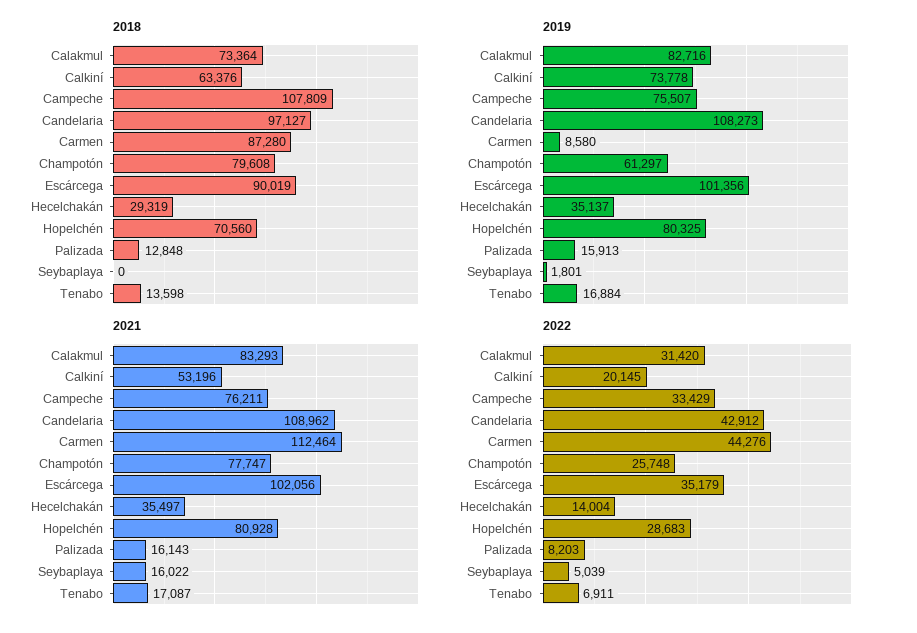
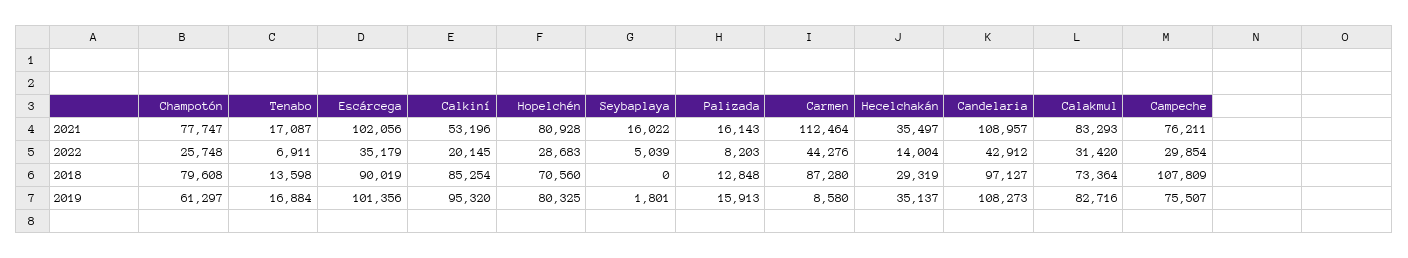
  {
    "2018": {
      "Calakmul": 73364,
-     "Calkiní": 63376,
+     "Calkiní": 85254,
      "Campeche": 107809,
      "Candelaria": 97127,
      "Carmen": 87280,
      "Champotón": 79608,
      "Escárcega": 90019,
      "Hecelchakán": 29319,
      "Hopelchén": 70560,
      "Palizada": 12848,
      "Seybaplaya": 0,
      "Tenabo": 13598
    },
    "2019": {
      "Calakmul": 82716,
-     "Calkiní": 73778,
+     "Calkiní": 95320,
      "Campeche": 75507,
      "Candelaria": 108273,
      "Carmen": 8580,
      "Champotón": 61297,
      "Escárcega": 101356,
      "Hecelchakán": 35137,
      "Hopelchén": 80325,
      "Palizada": 15913,
      "Seybaplaya": 1801,
      "Tenabo": 16884
    },
    "2021": {
      "Calakmul": 83293,
      "Calkiní": 53196,
      "Campeche": 76211,
-     "Candelaria": 108962,
+     "Candelaria": 108957,
      "Carmen": 112464,
      "Champotón": 77747,
      "Escárcega": 102056,
      "Hecelchakán": 35497,
      "Hopelchén": 80928,
      "Palizada": 16143,
      "Seybaplaya": 16022,
      "Tenabo": 17087
    },
    "2022": {
      "Calakmul": 31420,
      "Calkiní": 20145,
-     "Campeche": 33429,
+     "Campeche": 29854,
      "Candelaria": 42912,
      "Carmen": 44276,
      "Champotón": 25748,
      "Escárcega": 35179,
      "Hecelchakán": 14004,
      "Hopelchén": 28683,
      "Palizada": 8203,
      "Seybaplaya": 5039,
      "Tenabo": 6911
    }
  }

